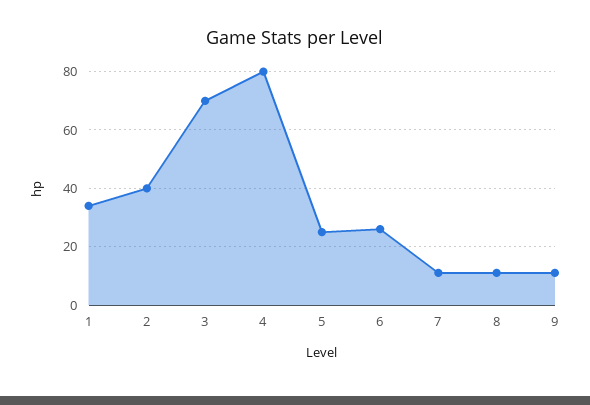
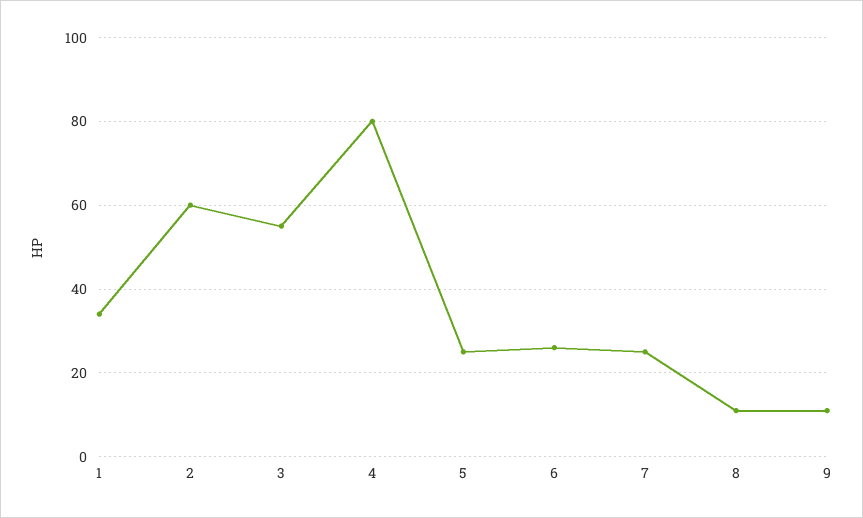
  {
    "1": 35,
-   "2": 40,
+   "2": 60,
-   "3": 70,
+   "3": 55,
    "4": 80,
    "5": 25,
    "6": 25,
-   "7": 10,
+   "7": 25,
    "8": 10,
    "9": 10
  }

